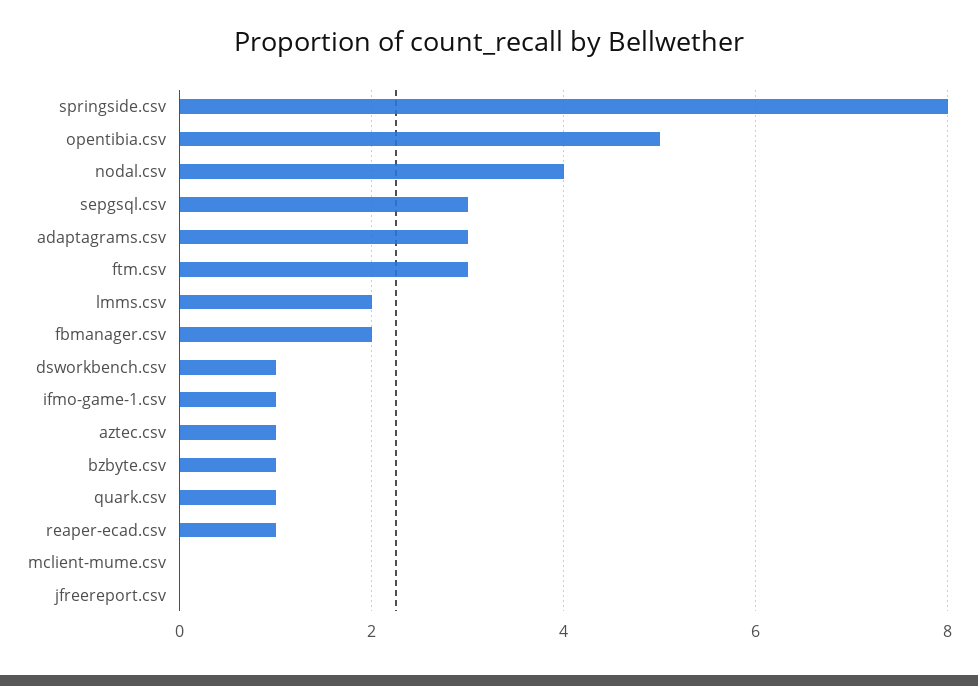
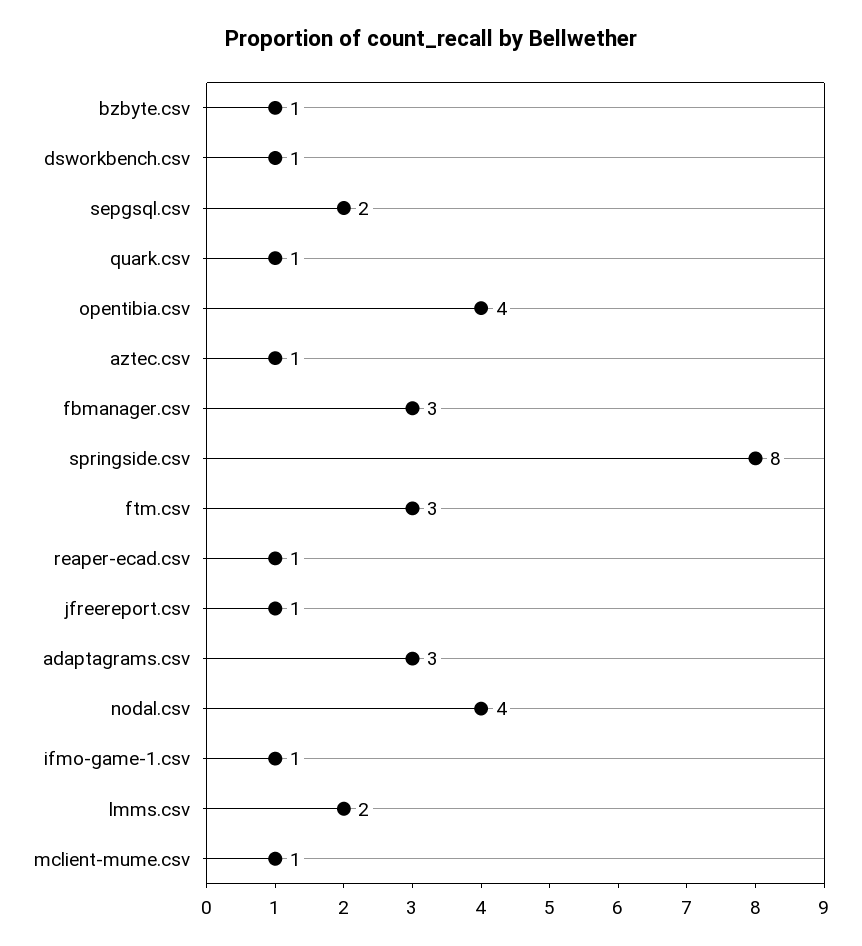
  {
    "springside.csv": 8,
-   "opentibia.csv": 5,
+   "opentibia.csv": 4,
    "nodal.csv": 4,
-   "sepgsql.csv": 3,
+   "sepgsql.csv": 2,
    "adaptagrams.csv": 3,
    "ftm.csv": 3,
    "lmms.csv": 2,
-   "fbmanager.csv": 2,
+   "fbmanager.csv": 3,
    "dsworkbench.csv": 1,
    "ifmo-game-1.csv": 1,
    "aztec.csv": 1,
    "bzbyte.csv": 1,
    "quark.csv": 1,
    "reaper-ecad.csv": 1,
-   "mclient-mume.csv": 0,
+   "mclient-mume.csv": 1,
-   "jfreereport.csv": 0
+   "jfreereport.csv": 1
  }

